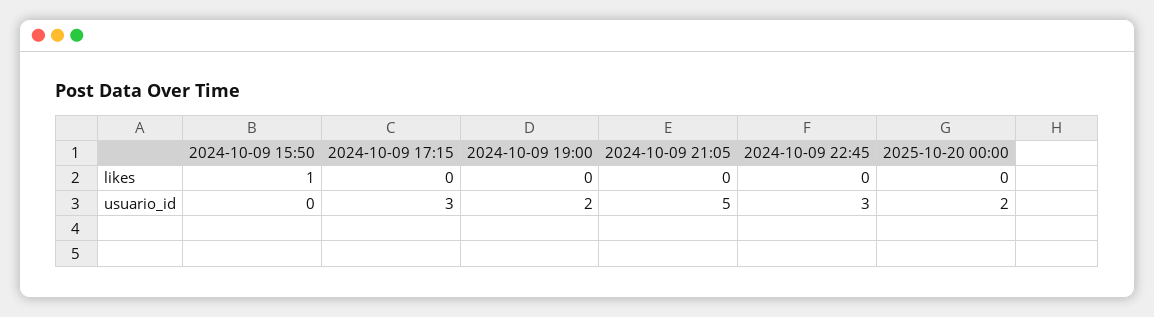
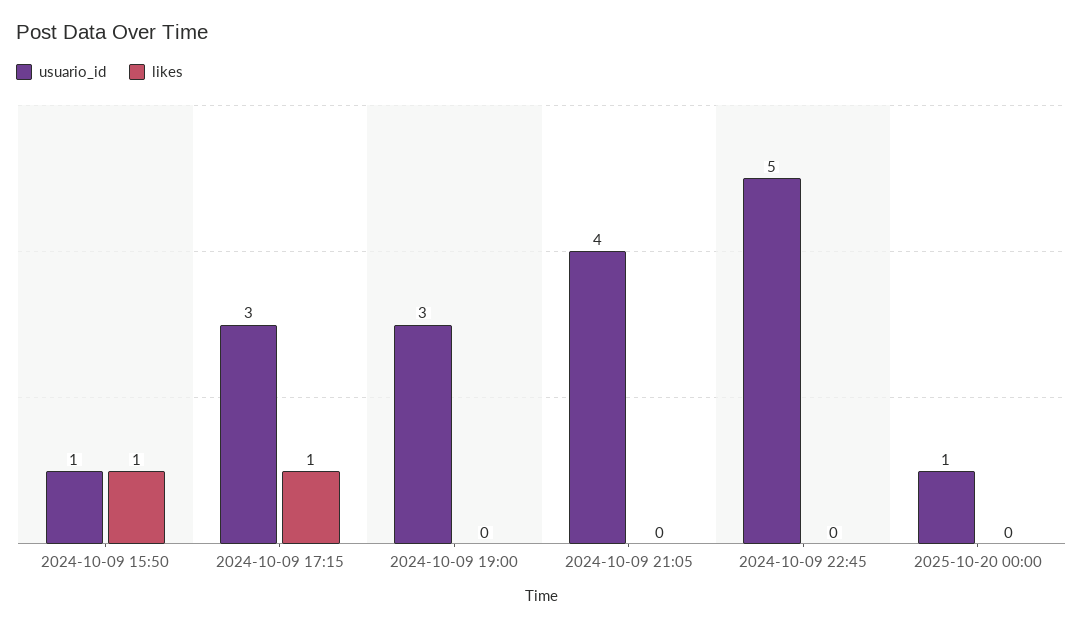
  {
    "likes": {
      "2024-10-09 15:50": 1,
-     "2024-10-09 17:15": 0,
+     "2024-10-09 17:15": 1,
      "2024-10-09 19:00": 0,
      "2024-10-09 21:05": 0,
      "2024-10-09 22:45": 0,
      "2025-10-20 00:00": 0
    },
    "usuario_id": {
-     "2024-10-09 15:50": 0,
+     "2024-10-09 15:50": 1,
      "2024-10-09 17:15": 3,
-     "2024-10-09 19:00": 2,
+     "2024-10-09 19:00": 3,
-     "2024-10-09 21:05": 5,
+     "2024-10-09 21:05": 4,
-     "2024-10-09 22:45": 3,
+     "2024-10-09 22:45": 5,
-     "2025-10-20 00:00": 2
+     "2025-10-20 00:00": 1
    }
  }

